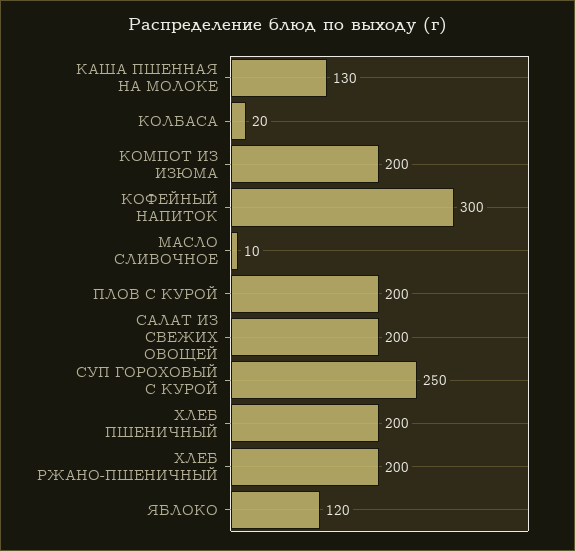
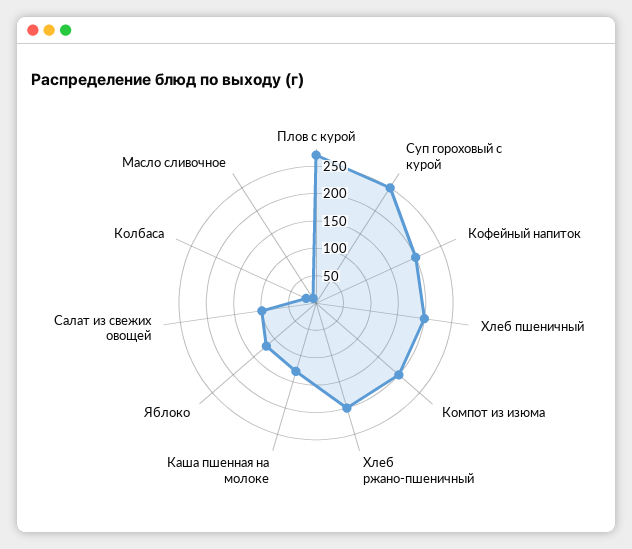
  {
    "КАША ПШЕННАЯ НА МОЛОКЕ": 130,
    "КОЛБАСА": 20,
    "КОМПОТ ИЗ ИЗЮМА": 200,
-   "КОФЕЙНЫЙ НАПИТОК": 300,
+   "КОФЕЙНЫЙ НАПИТОК": 200,
    "МАСЛО СЛИВОЧНОЕ": 10,
-   "ПЛОВ С КУРОЙ": 200,
+   "ПЛОВ С КУРОЙ": 275,
-   "САЛАТ ИЗ СВЕЖИХ ОВОЩЕЙ": 200,
+   "САЛАТ ИЗ СВЕЖИХ ОВОЩЕЙ": 100,
    "СУП ГОРОХОВЫЙ С КУРОЙ": 250,
    "ХЛЕБ ПШЕНИЧНЫЙ": 200,
    "ХЛЕБ РЖАНО-ПШЕНИЧНЫЙ": 200,
    "ЯБЛОКО": 120
  }

